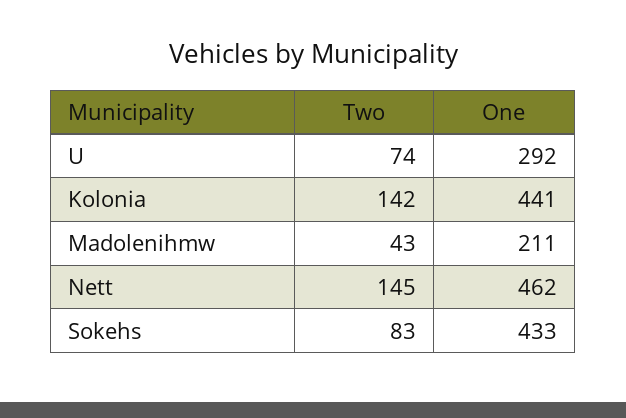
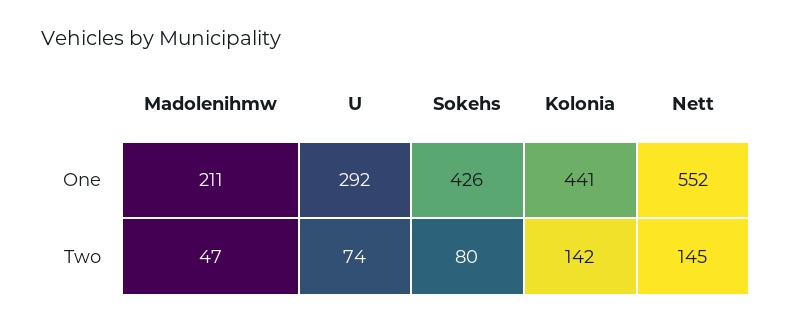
  {
    "Two": {
      "U": 74,
      "Kolonia": 142,
-     "Madolenihmw": 43,
+     "Madolenihmw": 47,
      "Nett": 145,
-     "Sokehs": 83
+     "Sokehs": 80
    },
    "One": {
      "U": 292,
      "Kolonia": 441,
      "Madolenihmw": 211,
-     "Nett": 462,
+     "Nett": 552,
-     "Sokehs": 433
+     "Sokehs": 426
    }
  }

